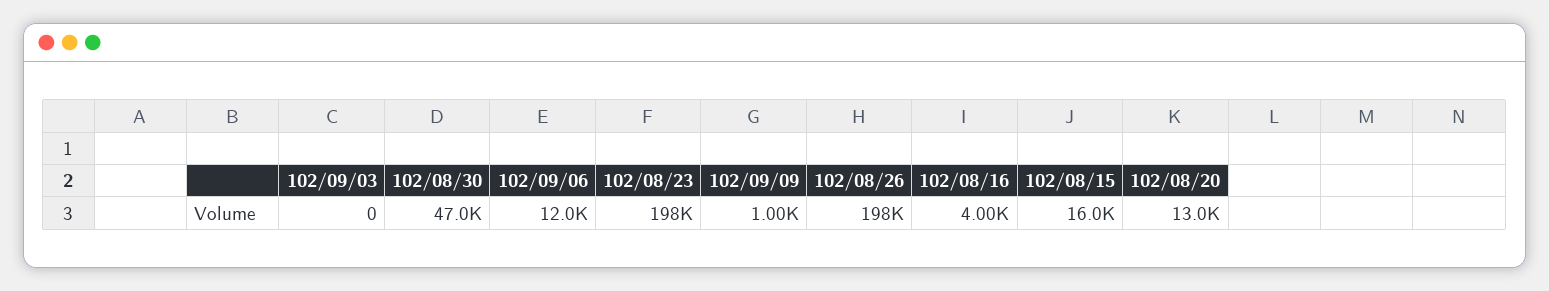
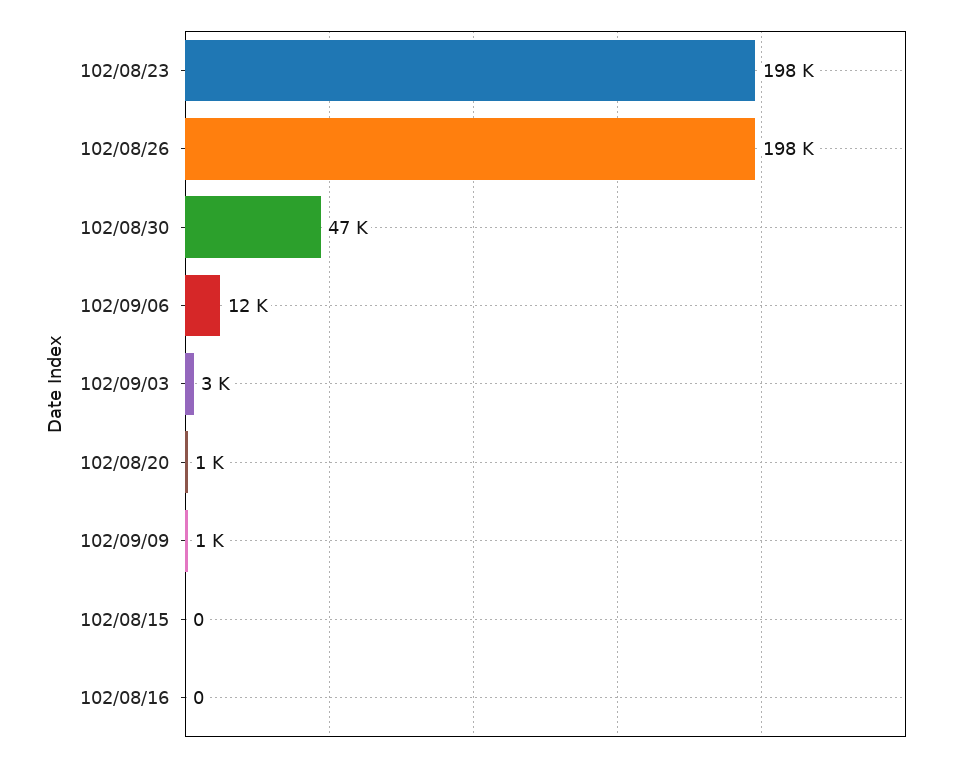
  {
-   "102/09/03": 0,
+   "102/09/03": 3000,
    "102/08/30": 47000,
    "102/09/06": 12000,
    "102/08/23": 198000,
    "102/09/09": 1000,
    "102/08/26": 198000,
-   "102/08/16": 4000,
+   "102/08/16": 0,
-   "102/08/15": 16000,
+   "102/08/15": 0,
-   "102/08/20": 13000
+   "102/08/20": 1000
  }

